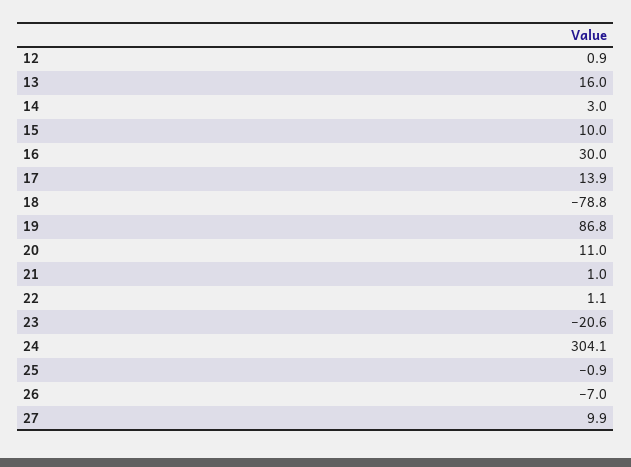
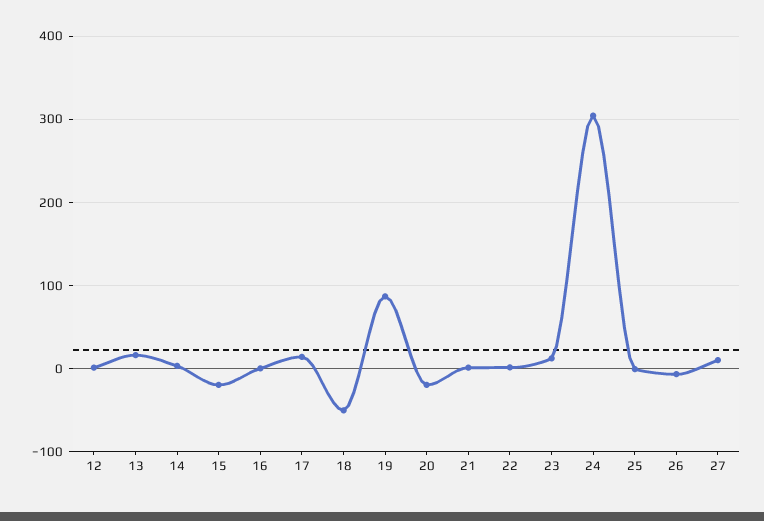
  {
    "12": 0.9,
    "13": 16,
    "14": 3,
-   "15": 10,
+   "15": -20,
-   "16": 30,
+   "16": 0,
    "17": 13.9,
-   "18": -78.8,
+   "18": -50,
    "19": 86.8,
-   "20": 11,
+   "20": -20,
    "21": 1,
    "22": 1.1,
-   "23": -20.6,
+   "23": 10,
    "24": 304.1,
    "25": -0.9,
    "26": -7,
    "27": 9.9
  }

